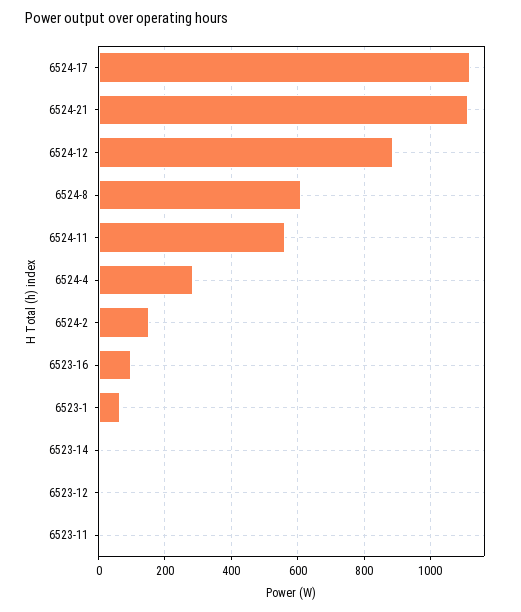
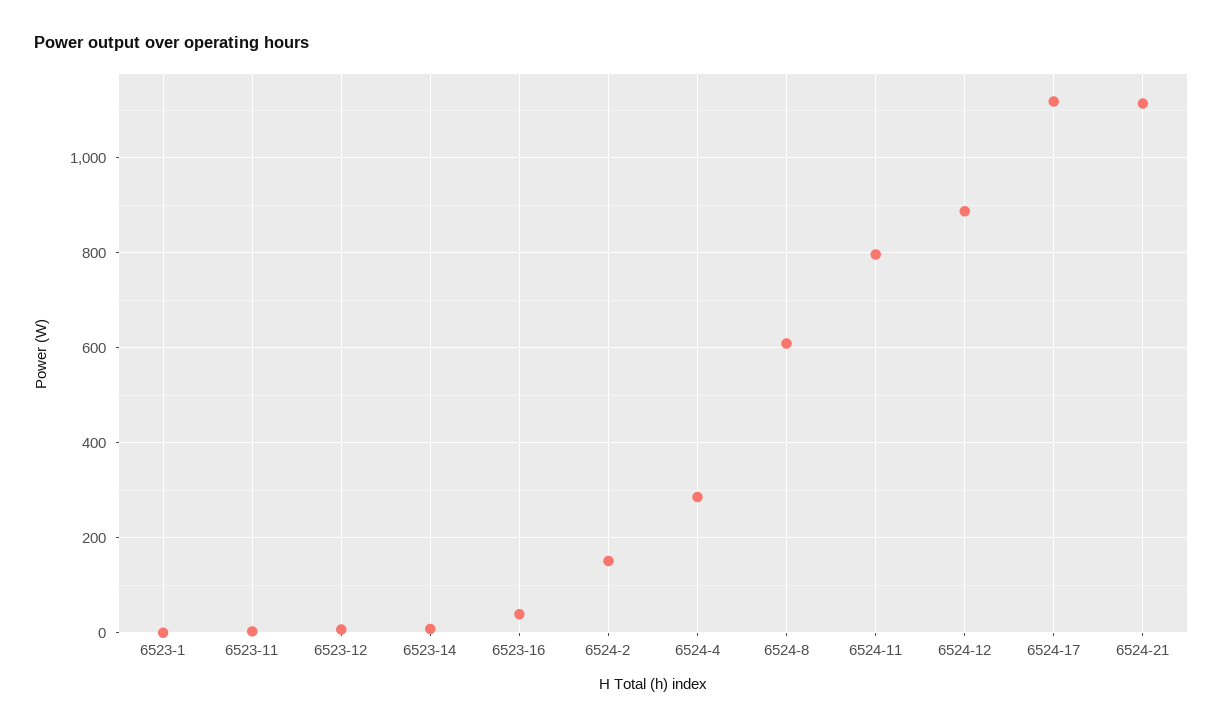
  {
    "6524-17": 1120,
    "6524-21": 1120,
    "6524-12": 880,
    "6524-8": 600,
-   "6524-11": 560,
+   "6524-11": 800,
    "6524-4": 280,
    "6524-2": 160,
-   "6523-16": 100,
+   "6523-16": 40,
-   "6523-1": 60,
+   "6523-1": 0,
    "6523-14": 0,
    "6523-12": 0,
    "6523-11": 0
  }

